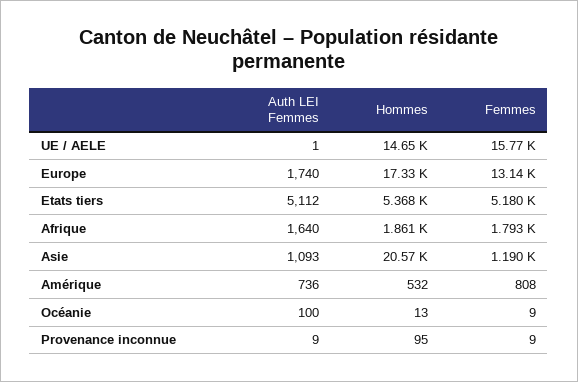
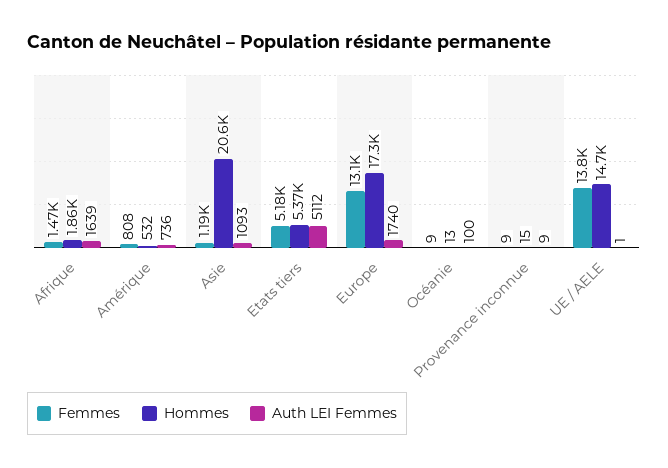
  {
    "Auth LEI Femmes": {
      "UE / AELE": 1,
      "Europe": 1740,
      "Etats tiers": 5112,
-     "Afrique": 1640,
+     "Afrique": 1639,
      "Asie": 1093,
      "Amérique": 736,
      "Océanie": 100,
      "Provenance inconnue": 9
    },
    "Hommes": {
      "UE / AELE": 14650,
      "Europe": 17330,
      "Etats tiers": 5368,
      "Afrique": 1861,
      "Asie": 20570,
      "Amérique": 532,
      "Océanie": 13,
-     "Provenance inconnue": 95
+     "Provenance inconnue": 15
    },
    "Femmes": {
-     "UE / AELE": 15770,
+     "UE / AELE": 13800,
      "Europe": 13140,
      "Etats tiers": 5180,
-     "Afrique": 1793,
+     "Afrique": 1470,
      "Asie": 1190,
      "Amérique": 808,
      "Océanie": 9,
      "Provenance inconnue": 9
    }
  }

